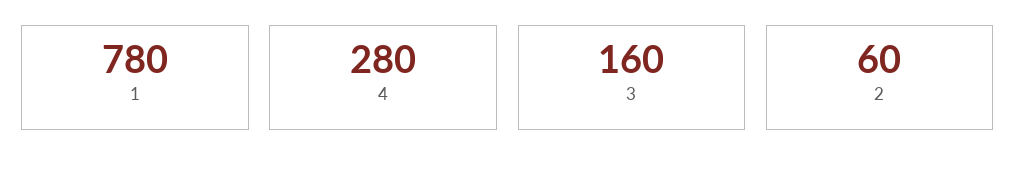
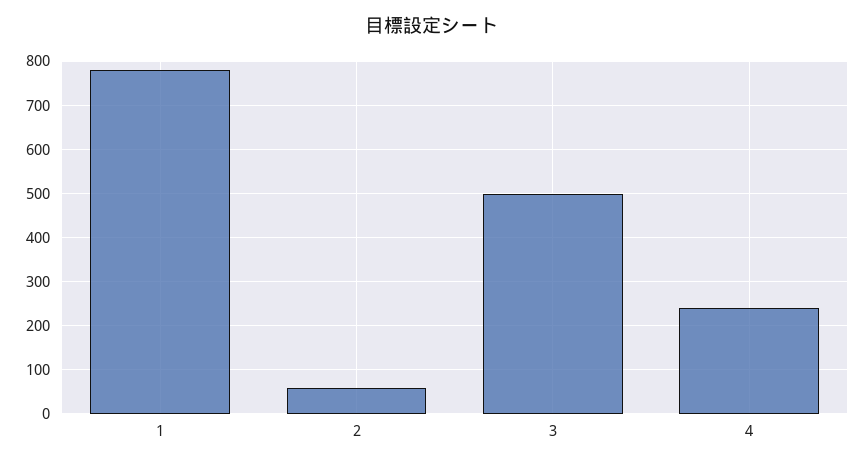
  {
    "1": 780,
-   "4": 280,
+   "4": 240,
-   "3": 160,
+   "3": 500,
    "2": 60
  }

